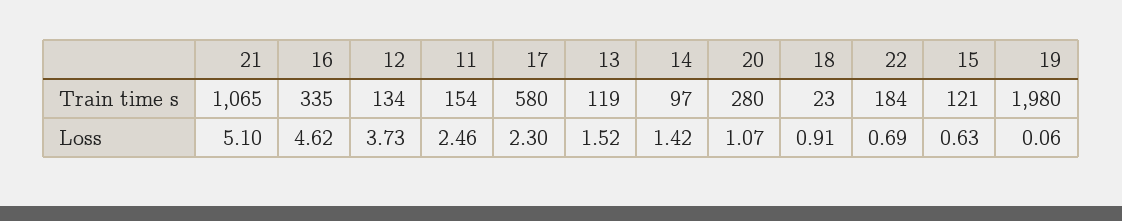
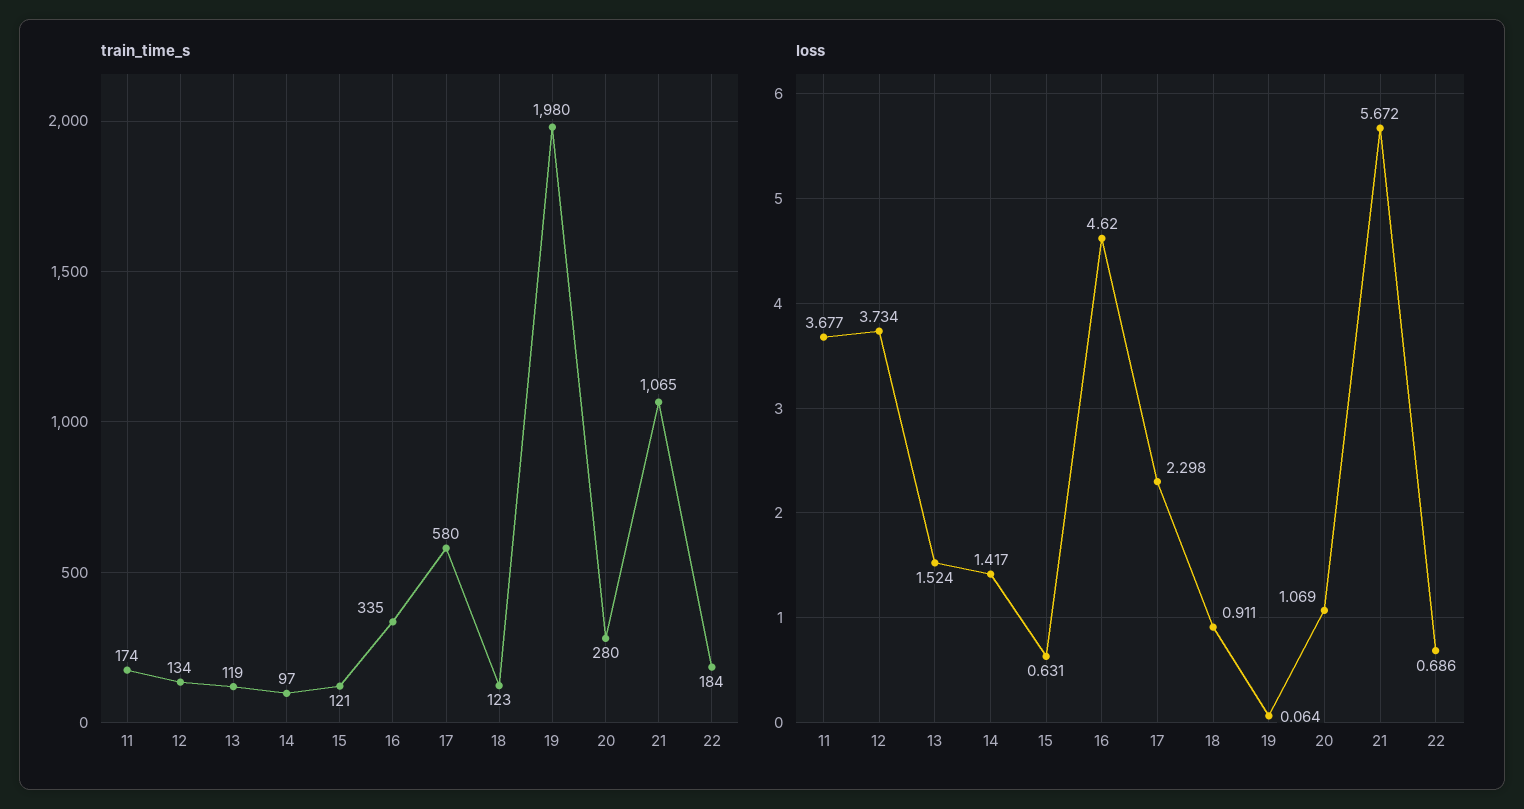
  {
    "Train time s": {
      "21": 1065,
      "16": 335,
      "12": 134,
-     "11": 154,
+     "11": 174,
      "17": 580,
      "13": 119,
      "14": 97,
      "20": 280,
-     "18": 23,
+     "18": 123,
      "22": 184,
      "15": 121,
      "19": 1980
    },
    "Loss": {
-     "21": 5.1,
+     "21": 5.672,
      "16": 4.62,
      "12": 3.734,
-     "11": 2.46,
+     "11": 3.677,
      "17": 2.298,
      "13": 1.524,
      "14": 1.417,
      "20": 1.069,
      "18": 0.911,
      "22": 0.686,
      "15": 0.631,
      "19": 0.064
    }
  }

